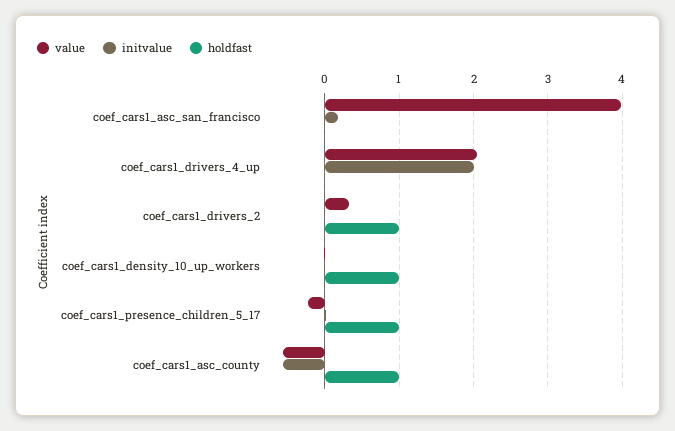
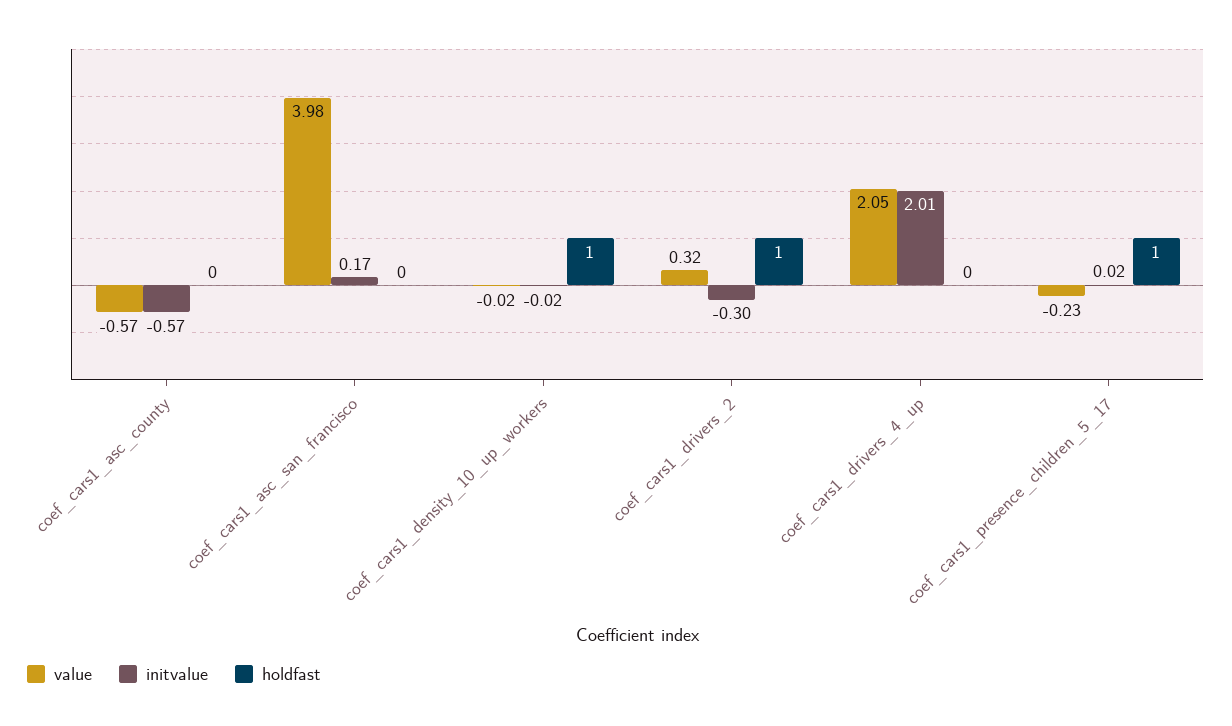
  {
    "value": {
      "coef_cars1_asc_san_francisco": 3.98,
      "coef_cars1_drivers_4_up": 2.05,
      "coef_cars1_drivers_2": 0.32,
      "coef_cars1_density_10_up_workers": -0.02,
      "coef_cars1_presence_children_5_17": -0.23,
      "coef_cars1_asc_county": -0.57
    },
    "initvalue": {
      "coef_cars1_asc_san_francisco": 0.17,
      "coef_cars1_drivers_4_up": 2.01,
-     "coef_cars1_drivers_2": 0,
+     "coef_cars1_drivers_2": -0.3,
      "coef_cars1_density_10_up_workers": -0.02,
      "coef_cars1_presence_children_5_17": 0.02,
      "coef_cars1_asc_county": -0.57
    },
    "holdfast": {
      "coef_cars1_asc_san_francisco": 0,
      "coef_cars1_drivers_4_up": 0,
      "coef_cars1_drivers_2": 1,
      "coef_cars1_density_10_up_workers": 1,
      "coef_cars1_presence_children_5_17": 1,
-     "coef_cars1_asc_county": 1
+     "coef_cars1_asc_county": 0
    }
  }

